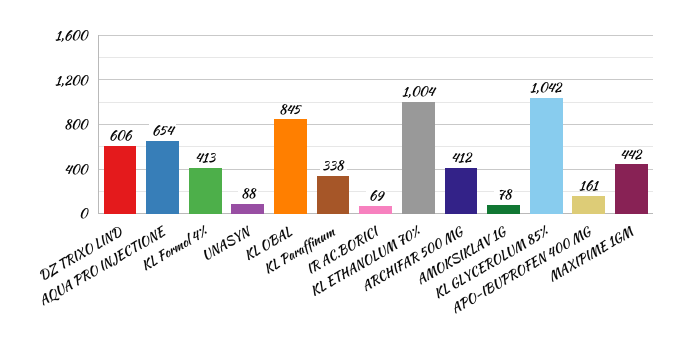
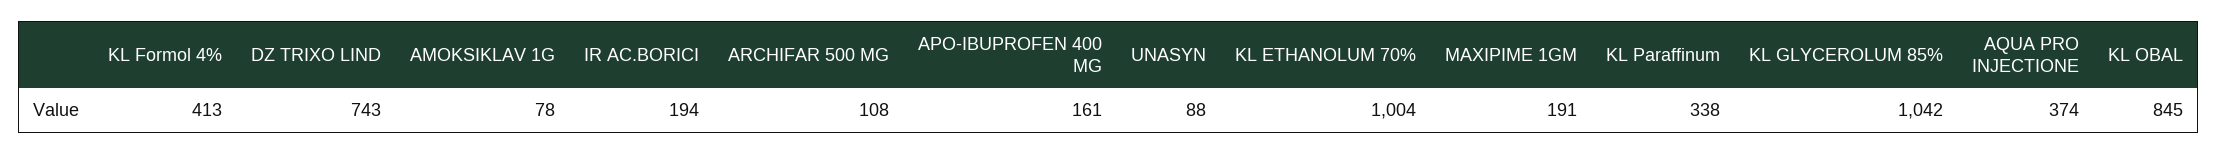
  {
-   "DZ TRIXO LIND": 606,
+   "DZ TRIXO LIND": 743,
-   "AQUA PRO INJECTIONE": 654,
+   "AQUA PRO INJECTIONE": 374,
    "KL Formol 4%": 413,
    "UNASYN": 88,
    "KL OBAL": 845,
    "KL Paraffinum": 338,
-   "IR AC.BORICI": 69,
+   "IR AC.BORICI": 194,
    "KL ETHANOLUM 70%": 1004,
-   "ARCHIFAR 500 MG": 412,
+   "ARCHIFAR 500 MG": 108,
    "AMOKSIKLAV 1G": 78,
    "KL GLYCEROLUM 85%": 1042,
    "APO-IBUPROFEN 400 MG": 161,
-   "MAXIPIME 1GM": 442
+   "MAXIPIME 1GM": 191
  }

